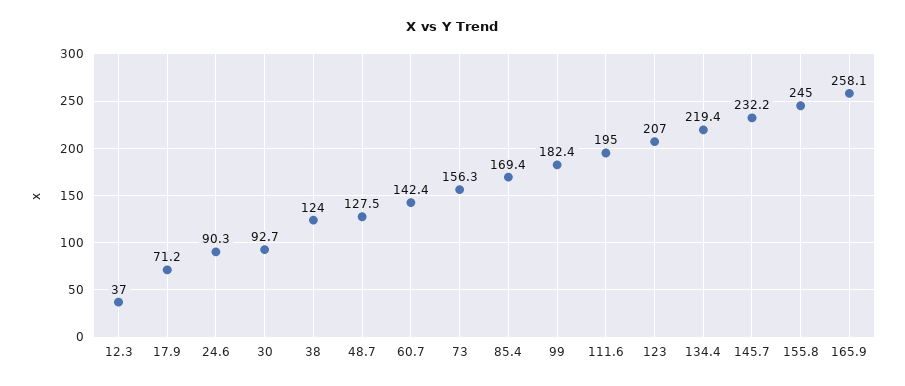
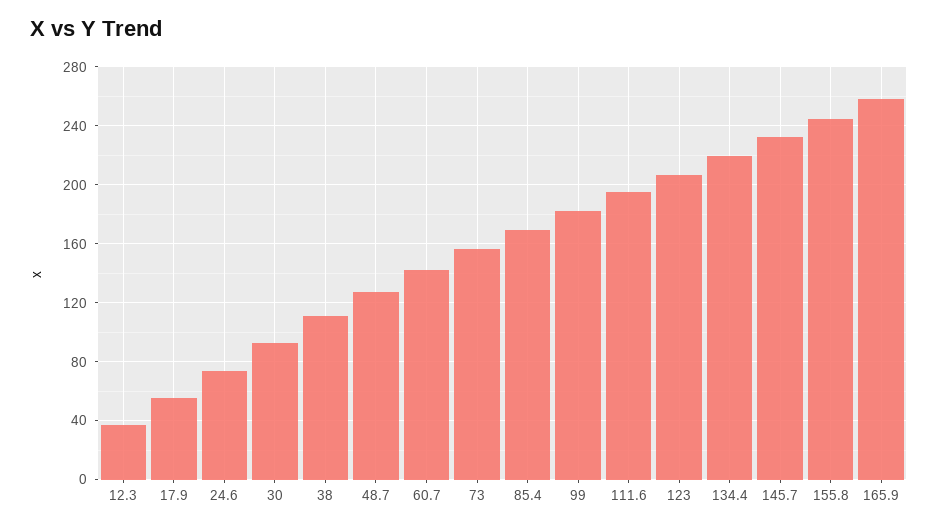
  {
    "12.3": 37,
-   "17.9": 71.2,
+   "17.9": 55,
-   "24.6": 90.3,
+   "24.6": 75,
    "30": 92.7,
-   "38": 124,
+   "38": 110,
    "48.7": 127.5,
    "60.7": 142.4,
    "73": 156.3,
    "85.4": 169.4,
    "99": 182.4,
    "111.6": 195,
    "123": 207,
    "134.4": 219.4,
    "145.7": 232.2,
    "155.8": 245,
    "165.9": 258.1
  }

